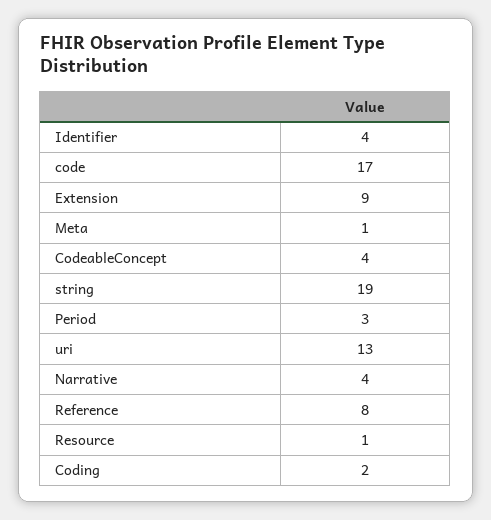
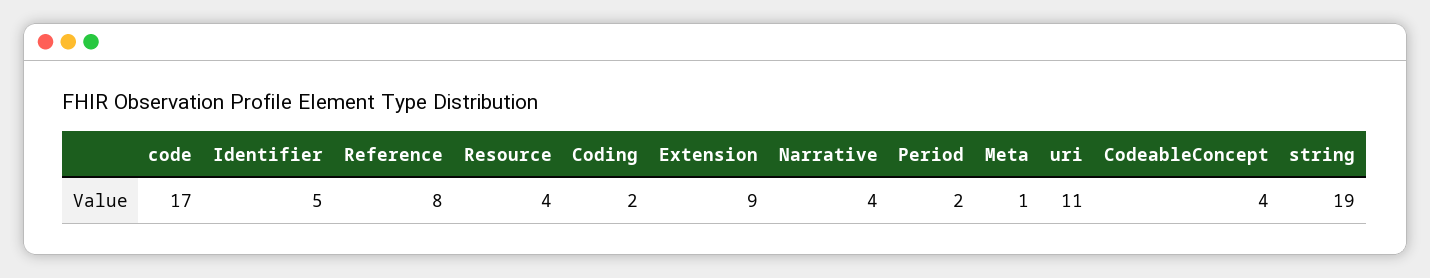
  {
-   "Identifier": 4,
+   "Identifier": 5,
    "code": 17,
    "Extension": 9,
    "Meta": 1,
    "CodeableConcept": 4,
    "string": 19,
-   "Period": 3,
+   "Period": 2,
-   "uri": 13,
+   "uri": 11,
    "Narrative": 4,
    "Reference": 8,
-   "Resource": 1,
+   "Resource": 4,
    "Coding": 2
  }

